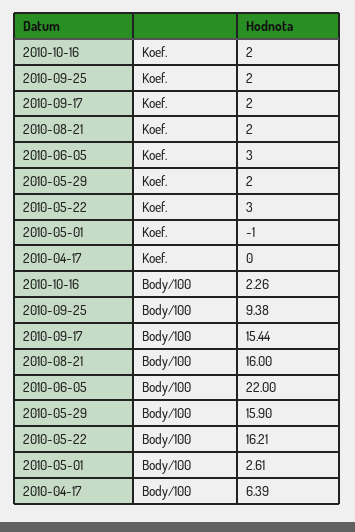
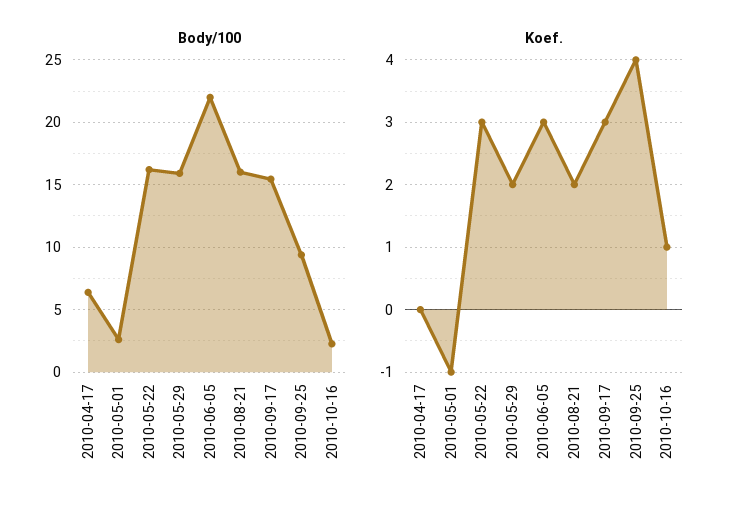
  {
    "Koef.": {
-     "2010-10-16": 2,
+     "2010-10-16": 1,
-     "2010-09-25": 2,
+     "2010-09-25": 4,
-     "2010-09-17": 2,
+     "2010-09-17": 3,
      "2010-08-21": 2,
      "2010-06-05": 3,
      "2010-05-29": 2,
      "2010-05-22": 3,
      "2010-05-01": -1,
      "2010-04-17": 0
    },
    "Body/100": {
      "2010-10-16": 2.26,
      "2010-09-25": 9.38,
      "2010-09-17": 15.44,
      "2010-08-21": 16,
      "2010-06-05": 22,
      "2010-05-29": 15.9,
      "2010-05-22": 16.21,
      "2010-05-01": 2.61,
      "2010-04-17": 6.39
    }
  }

